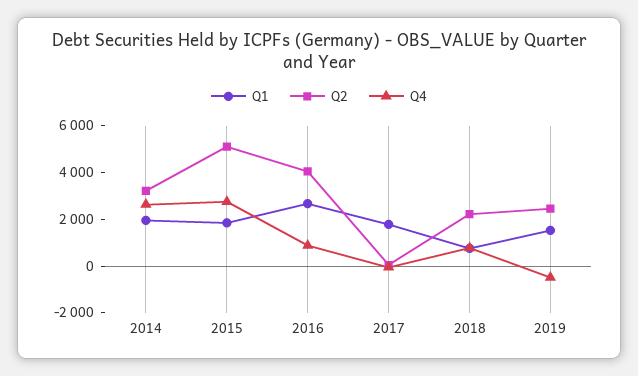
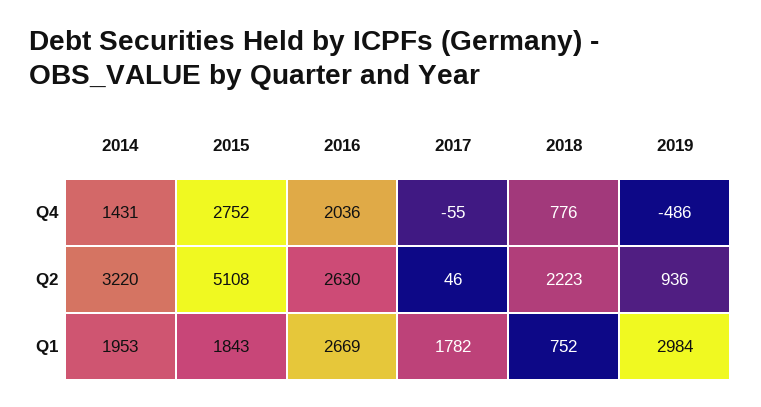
  {
    "Q1": {
      "2014": 1953,
      "2015": 1843,
      "2016": 2669,
      "2017": 1782,
      "2018": 752,
-     "2019": 1500
+     "2019": 2984
    },
    "Q2": {
      "2014": 3220,
      "2015": 5108,
-     "2016": 4000,
+     "2016": 2630,
      "2017": 46,
      "2018": 2223,
-     "2019": 2500
+     "2019": 936
    },
    "Q4": {
-     "2014": 2500,
+     "2014": 1431,
      "2015": 2752,
-     "2016": 1000,
+     "2016": 2036,
      "2017": -55,
      "2018": 776,
      "2019": -486
    }
  }

